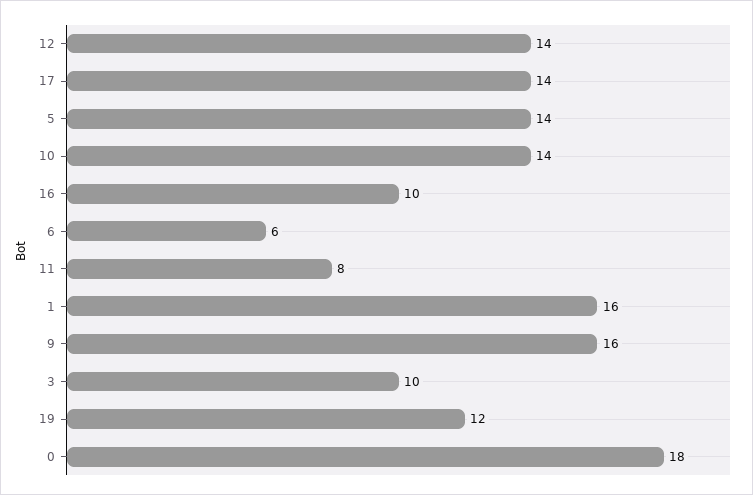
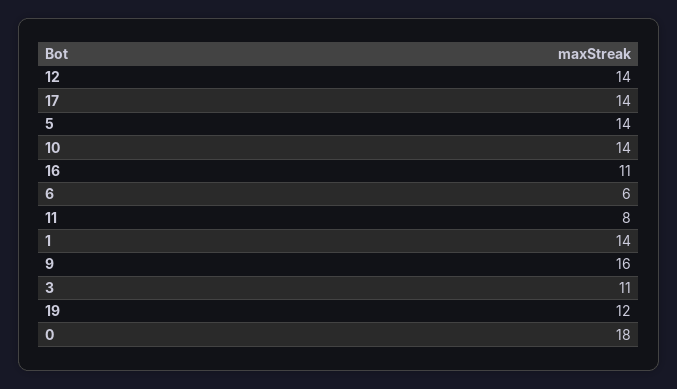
  {
    "12": 14,
    "17": 14,
    "5": 14,
    "10": 14,
-   "16": 10,
+   "16": 11,
    "6": 6,
    "11": 8,
-   "1": 16,
+   "1": 14,
    "9": 16,
-   "3": 10,
+   "3": 11,
    "19": 12,
    "0": 18
  }

